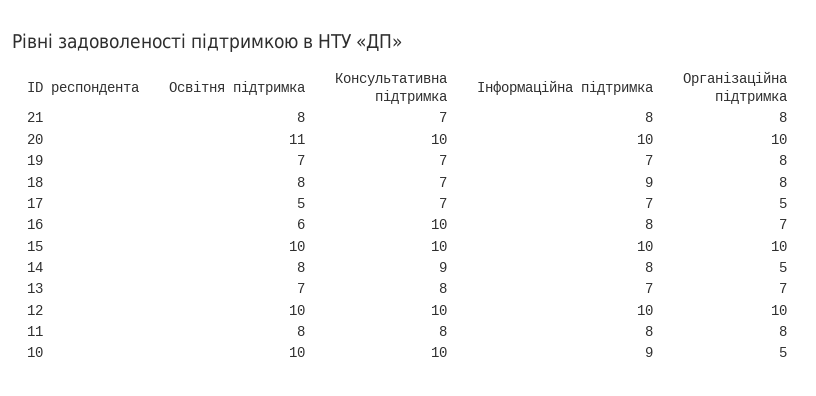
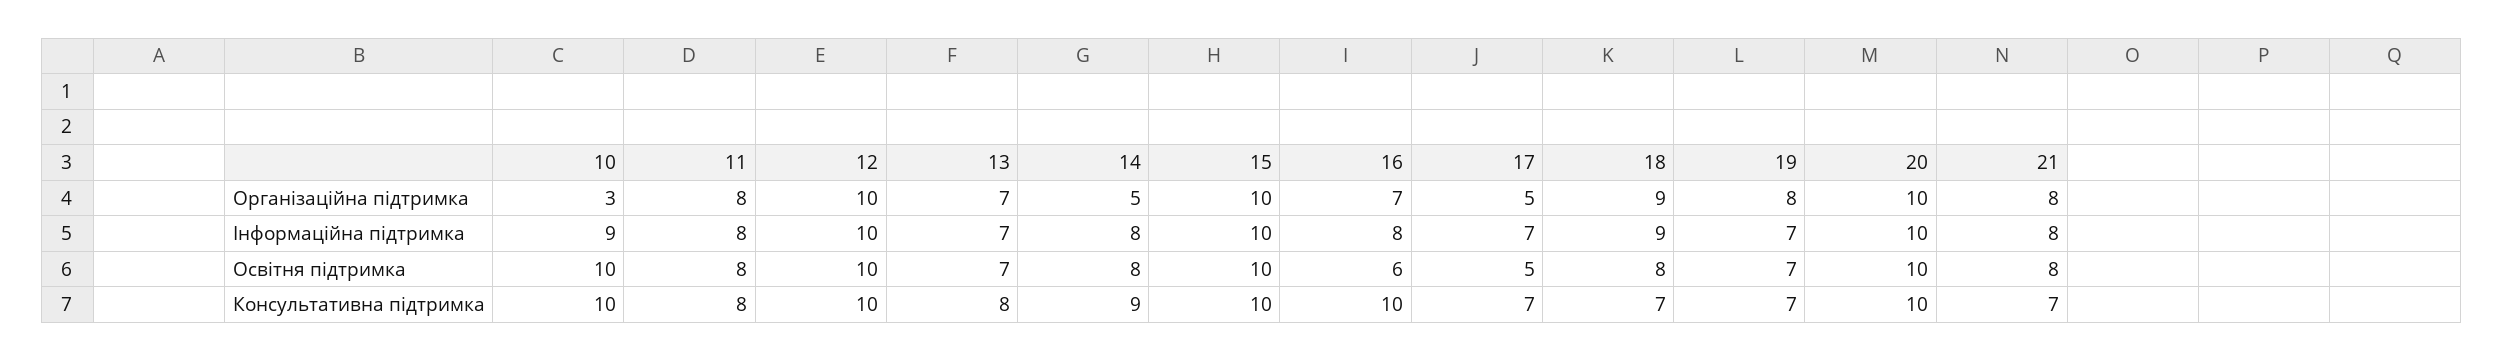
  {
    "Освітня підтримка": {
      "21": 8,
-     "20": 11,
+     "20": 10,
      "19": 7,
      "18": 8,
      "17": 5,
      "16": 6,
      "15": 10,
      "14": 8,
      "13": 7,
      "12": 10,
      "11": 8,
      "10": 10
    },
    "Консультативна підтримка": {
      "21": 7,
      "20": 10,
      "19": 7,
      "18": 7,
      "17": 7,
      "16": 10,
      "15": 10,
      "14": 9,
      "13": 8,
      "12": 10,
      "11": 8,
      "10": 10
    },
    "Інформаційна підтримка": {
      "21": 8,
      "20": 10,
      "19": 7,
      "18": 9,
      "17": 7,
      "16": 8,
      "15": 10,
      "14": 8,
      "13": 7,
      "12": 10,
      "11": 8,
      "10": 9
    },
    "Організаційна підтримка": {
      "21": 8,
      "20": 10,
      "19": 8,
-     "18": 8,
+     "18": 9,
      "17": 5,
      "16": 7,
      "15": 10,
      "14": 5,
      "13": 7,
      "12": 10,
      "11": 8,
-     "10": 5
+     "10": 3
    }
  }

